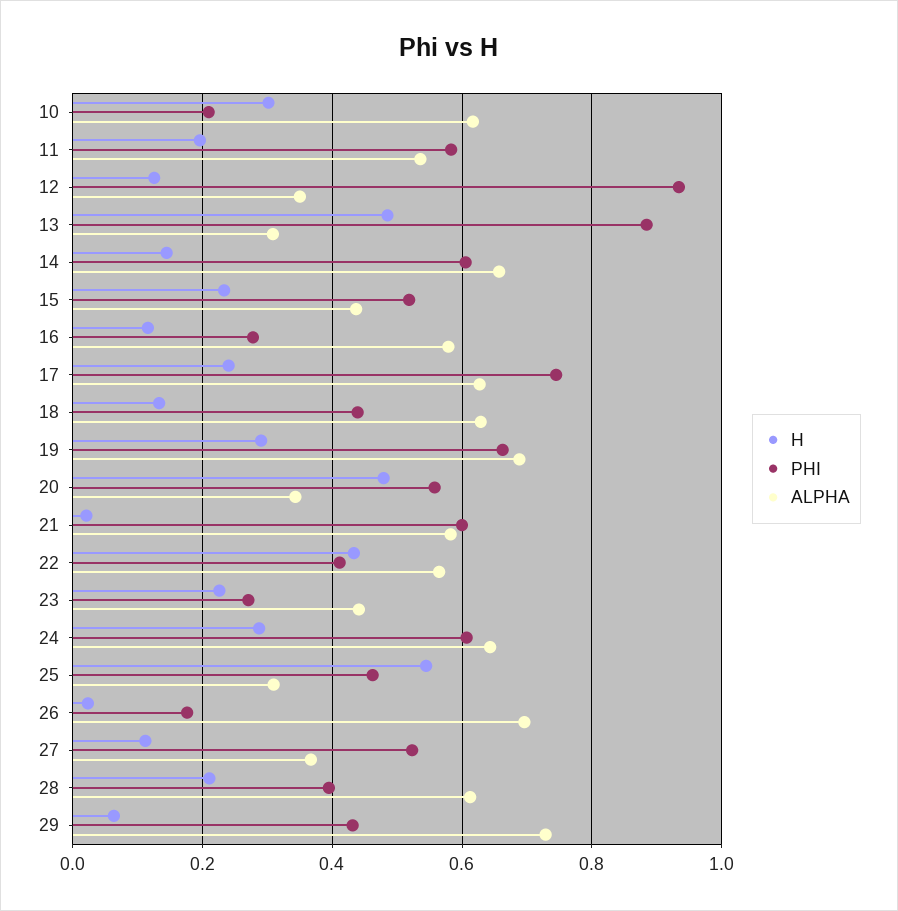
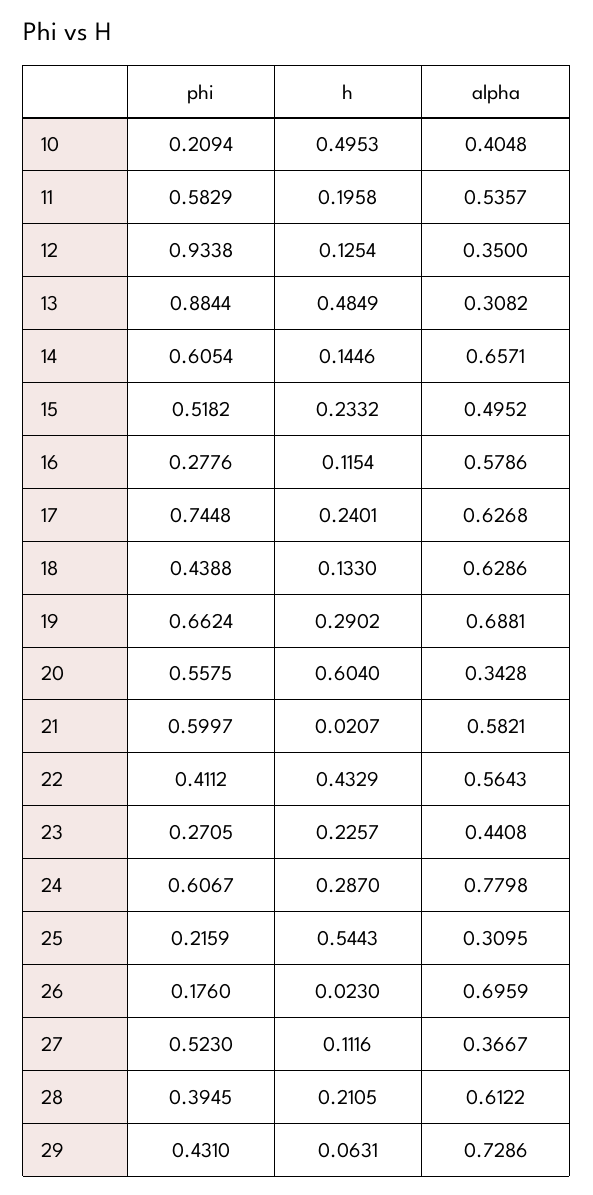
  {
    "H": {
-     "10": 0.3,
+     "10": 0.4953,
      "11": 0.1958,
      "12": 0.1254,
      "13": 0.4849,
      "14": 0.1446,
      "15": 0.2332,
      "16": 0.1154,
      "17": 0.2401,
      "18": 0.133,
      "19": 0.2902,
-     "20": 0.48,
+     "20": 0.604,
      "21": 0.0207,
      "22": 0.4329,
      "23": 0.2257,
      "24": 0.287,
      "25": 0.5443,
      "26": 0.023,
      "27": 0.1116,
      "28": 0.2105,
      "29": 0.0631
    },
    "PHI": {
      "10": 0.2094,
      "11": 0.5829,
      "12": 0.9338,
      "13": 0.8844,
      "14": 0.6054,
      "15": 0.5182,
      "16": 0.2776,
      "17": 0.7448,
      "18": 0.4388,
      "19": 0.6624,
      "20": 0.5575,
      "21": 0.5997,
      "22": 0.4112,
      "23": 0.2705,
      "24": 0.6067,
-     "25": 0.46,
+     "25": 0.2159,
      "26": 0.176,
      "27": 0.523,
      "28": 0.3945,
      "29": 0.431
    },
    "ALPHA": {
-     "10": 0.62,
+     "10": 0.4048,
      "11": 0.5357,
      "12": 0.35,
      "13": 0.3082,
      "14": 0.6571,
-     "15": 0.44,
+     "15": 0.4952,
      "16": 0.5786,
      "17": 0.6268,
      "18": 0.6286,
      "19": 0.6881,
      "20": 0.3428,
      "21": 0.5821,
      "22": 0.5643,
      "23": 0.4408,
-     "24": 0.64,
+     "24": 0.7798,
      "25": 0.3095,
      "26": 0.6959,
      "27": 0.3667,
      "28": 0.6122,
      "29": 0.7286
    }
  }

